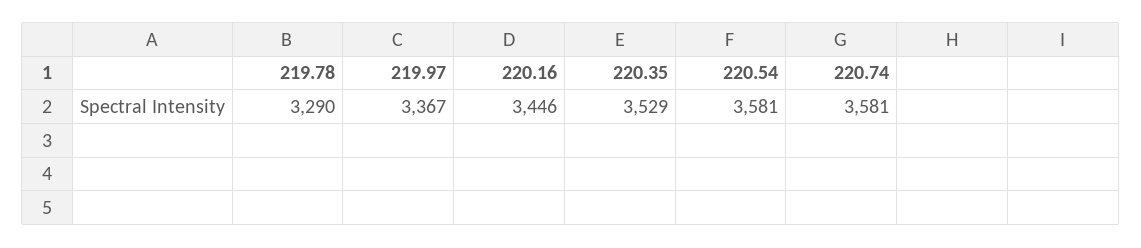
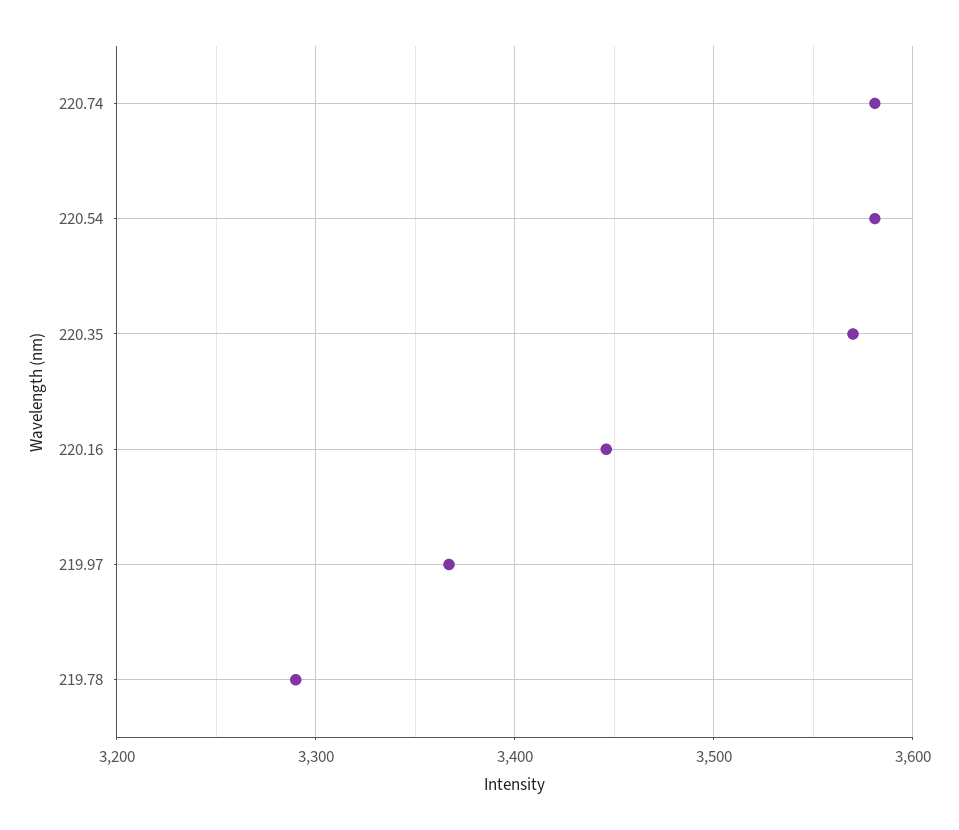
  {
    "219.78": 3290,
    "219.97": 3367,
    "220.16": 3446,
-   "220.35": 3529,
+   "220.35": 3570,
    "220.54": 3581,
    "220.74": 3581
  }

